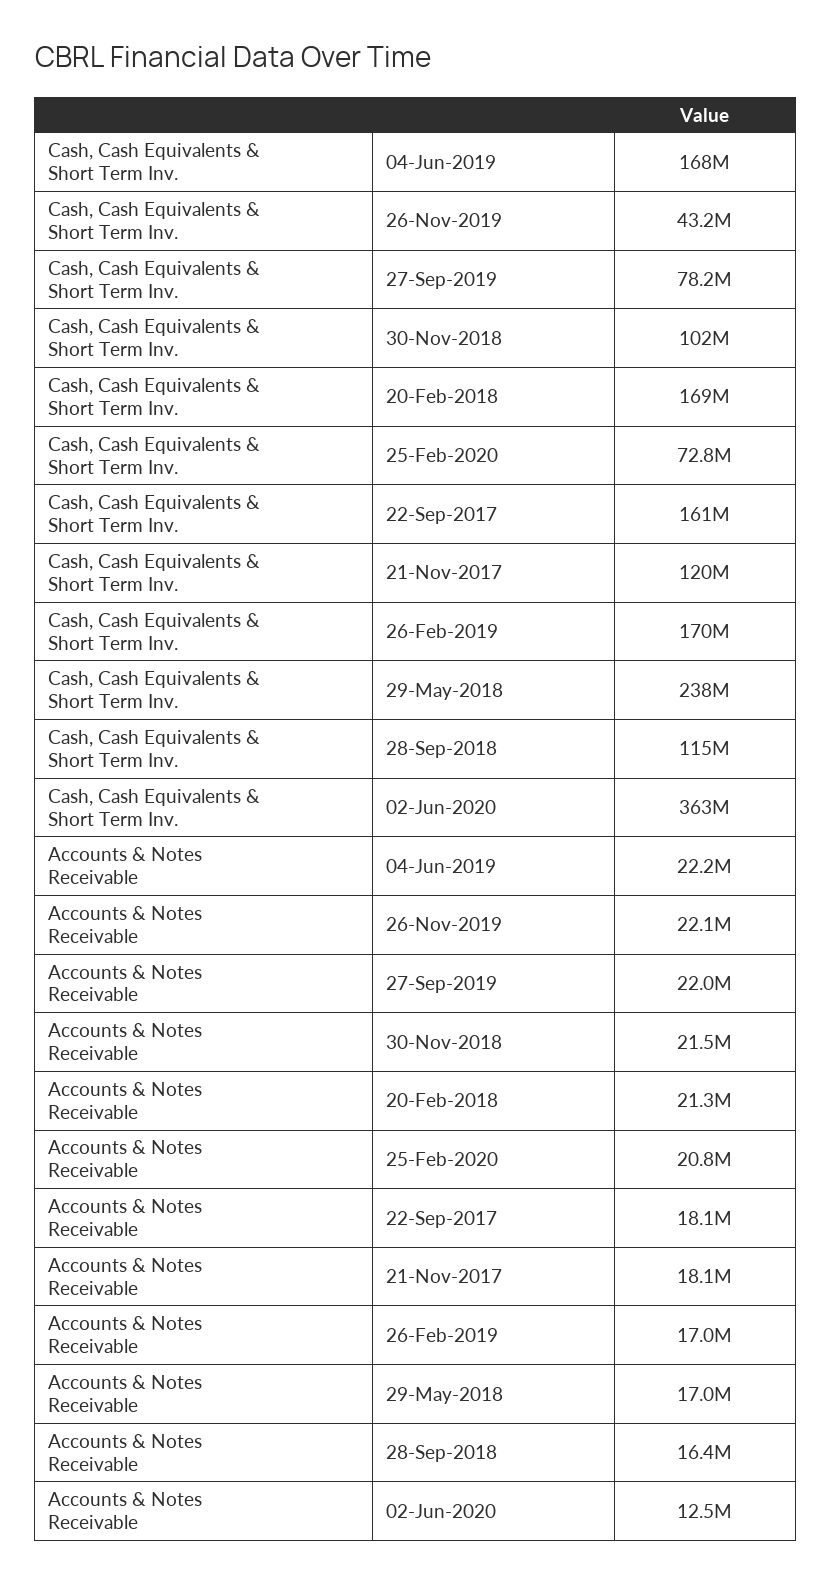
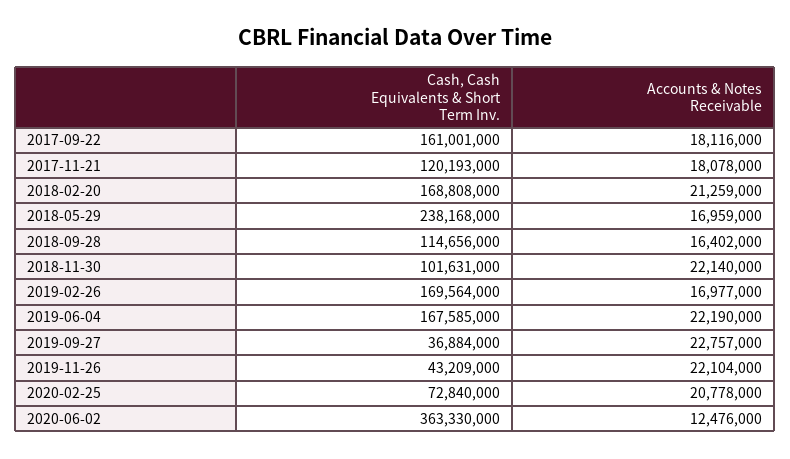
  {
    "Cash, Cash Equivalents & Short Term Inv.": {
      "04-Jun-2019": 167585000,
      "26-Nov-2019": 43209000,
-     "27-Sep-2019": 78200000,
+     "27-Sep-2019": 36884000,
      "30-Nov-2018": 101631000,
      "20-Feb-2018": 168808000,
      "25-Feb-2020": 72840000,
      "22-Sep-2017": 161001000,
      "21-Nov-2017": 120193000,
      "26-Feb-2019": 169564000,
      "29-May-2018": 238168000,
      "28-Sep-2018": 114656000,
      "02-Jun-2020": 363330000
    },
    "Accounts & Notes Receivable": {
      "04-Jun-2019": 22190000,
      "26-Nov-2019": 22104000,
-     "27-Sep-2019": 22000000,
+     "27-Sep-2019": 22757000,
-     "30-Nov-2018": 21500000,
+     "30-Nov-2018": 22140000,
      "20-Feb-2018": 21259000,
      "25-Feb-2020": 20778000,
      "22-Sep-2017": 18116000,
      "21-Nov-2017": 18078000,
      "26-Feb-2019": 16977000,
      "29-May-2018": 16959000,
      "28-Sep-2018": 16402000,
      "02-Jun-2020": 12476000
    }
  }

